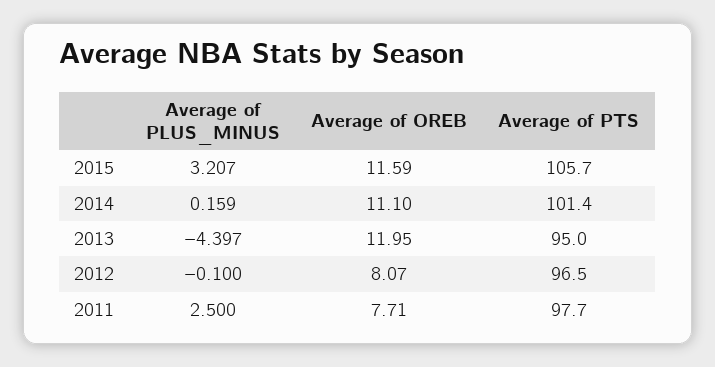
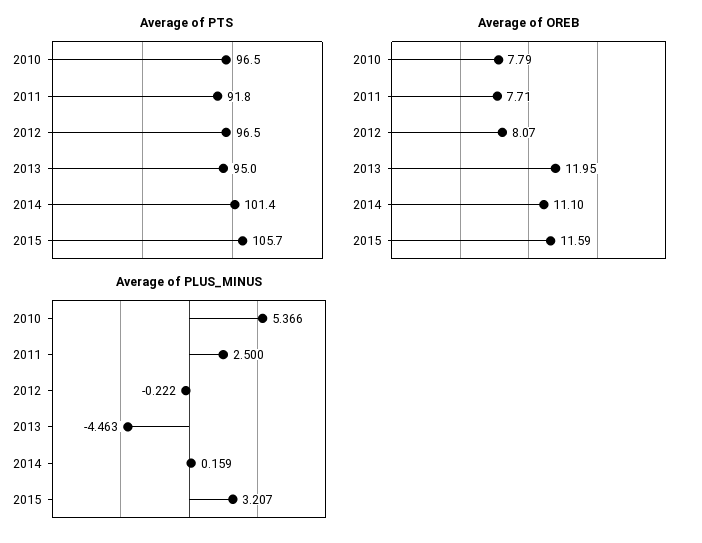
  {
    "Average of PLUS_MINUS": {
      "2015": 3.207,
      "2014": 0.159,
-     "2013": -4.397,
+     "2013": -4.463,
-     "2012": -0.1,
+     "2012": -0.222,
-     "2011": 2.5
+     "2011": 2.5,
+     "2010": 5.366
    },
    "Average of OREB": {
      "2015": 11.59,
      "2014": 11.1,
      "2013": 11.95,
      "2012": 8.07,
-     "2011": 7.71
+     "2011": 7.71,
+     "2010": 7.79
    },
    "Average of PTS": {
      "2015": 105.7,
      "2014": 101.4,
      "2013": 95,
      "2012": 96.5,
-     "2011": 97.7
+     "2011": 91.8,
+     "2010": 96.5
    }
  }

